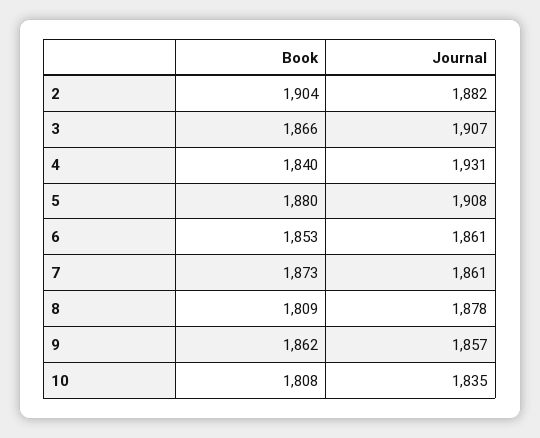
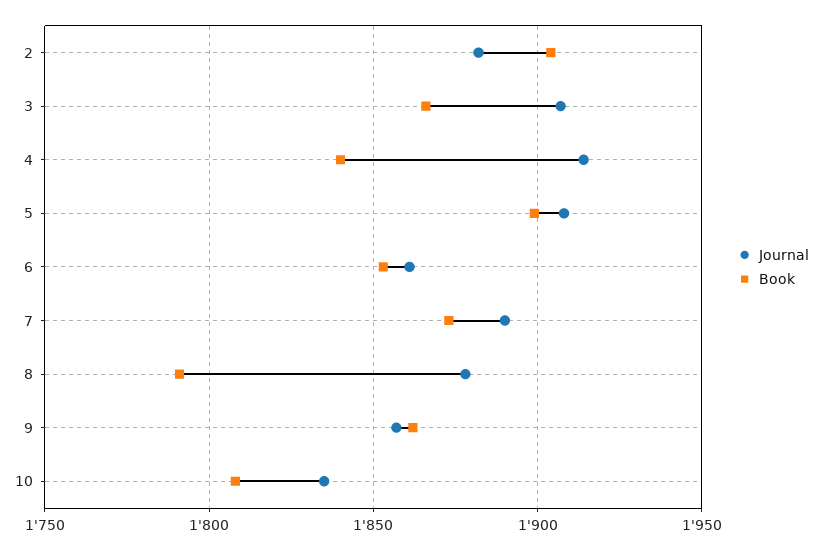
  {
    "Book": {
      "2": 1904,
      "3": 1866,
      "4": 1840,
-     "5": 1880,
+     "5": 1900,
      "6": 1853,
      "7": 1873,
-     "8": 1809,
+     "8": 1790,
      "9": 1862,
      "10": 1808
    },
    "Journal": {
      "2": 1882,
      "3": 1907,
-     "4": 1931,
+     "4": 1915,
      "5": 1908,
      "6": 1861,
-     "7": 1861,
+     "7": 1890,
      "8": 1878,
      "9": 1857,
      "10": 1835
    }
  }

